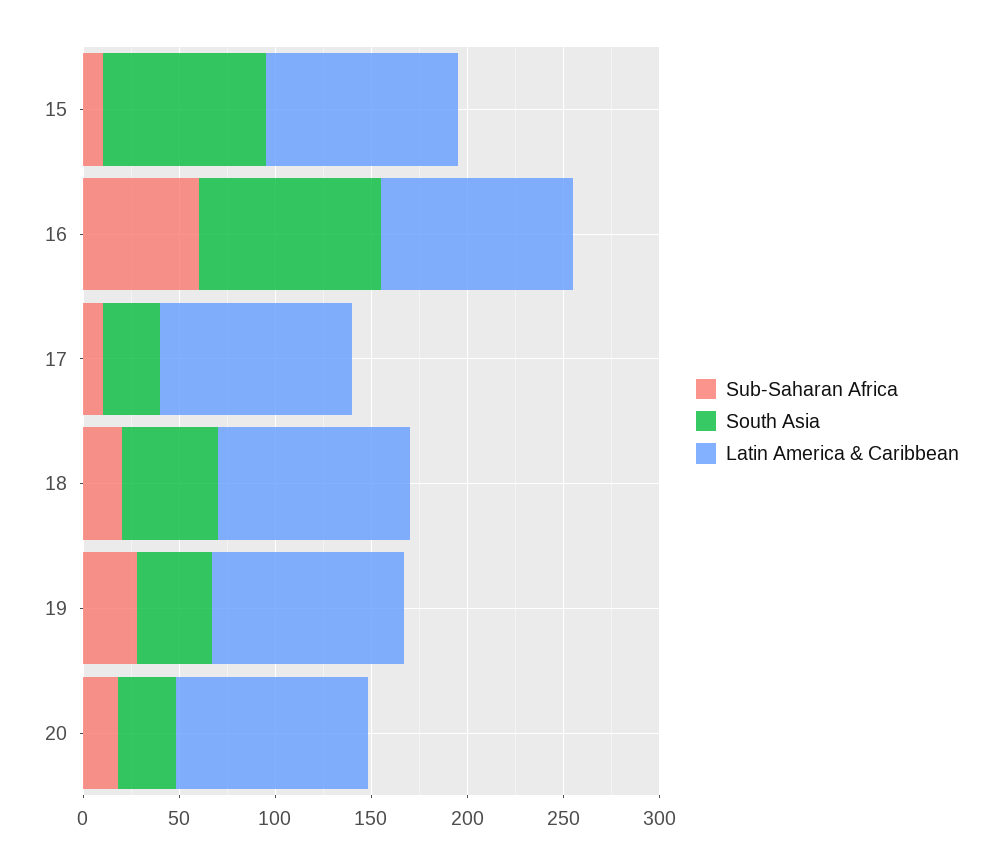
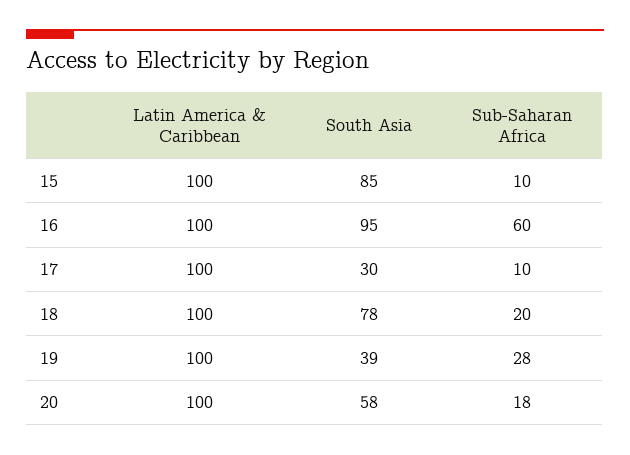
  {
    "Sub-Saharan Africa": {
      "15": 10,
      "16": 60,
      "17": 10,
      "18": 20,
      "19": 28,
      "20": 18
    },
    "South Asia": {
      "15": 85,
      "16": 95,
      "17": 30,
-     "18": 50,
+     "18": 78,
      "19": 39,
-     "20": 30
+     "20": 58
    },
    "Latin America & Caribbean": {
      "15": 100,
      "16": 100,
      "17": 100,
      "18": 100,
      "19": 100,
      "20": 100
    }
  }

